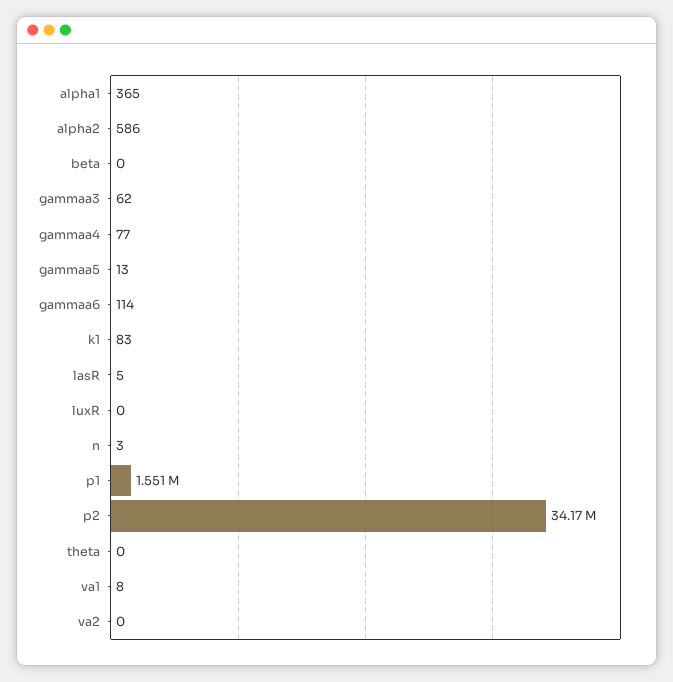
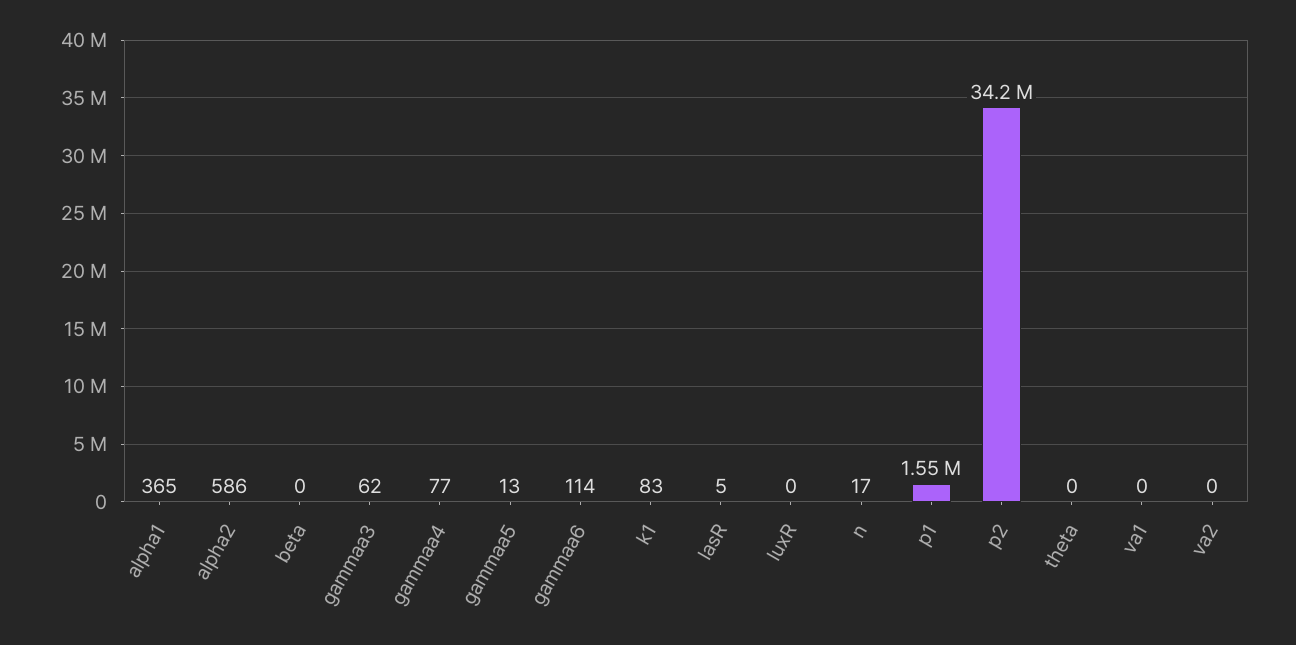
  {
    "alpha1": 365,
    "alpha2": 586,
    "beta": 0,
    "gammaa3": 62,
    "gammaa4": 77,
    "gammaa5": 13,
    "gammaa6": 114,
    "k1": 83,
    "lasR": 5,
    "luxR": 0,
-   "n": 3,
+   "n": 17,
    "p1": 1551000,
    "p2": 34170000,
    "theta": 0,
-   "va1": 8,
+   "va1": 0,
    "va2": 0
  }

